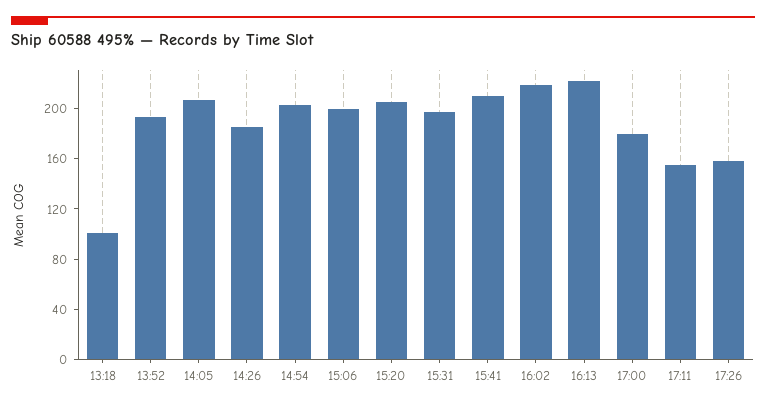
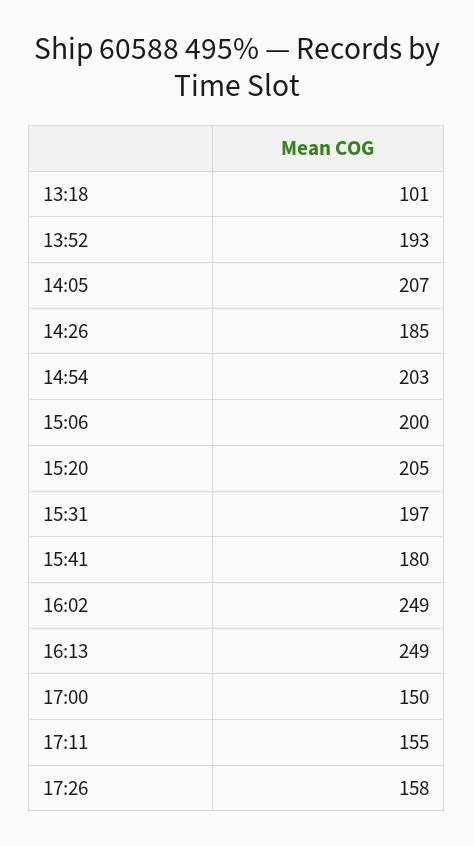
  {
    "13:18": 101,
    "13:52": 193,
    "14:05": 207,
    "14:26": 185,
    "14:54": 203,
    "15:06": 200,
    "15:20": 205,
    "15:31": 197,
-   "15:41": 210,
+   "15:41": 180,
-   "16:02": 220,
+   "16:02": 249,
-   "16:13": 220,
+   "16:13": 249,
-   "17:00": 180,
+   "17:00": 150,
    "17:11": 155,
    "17:26": 158
  }

